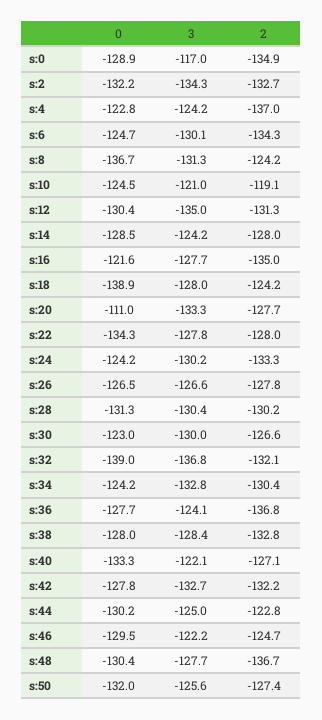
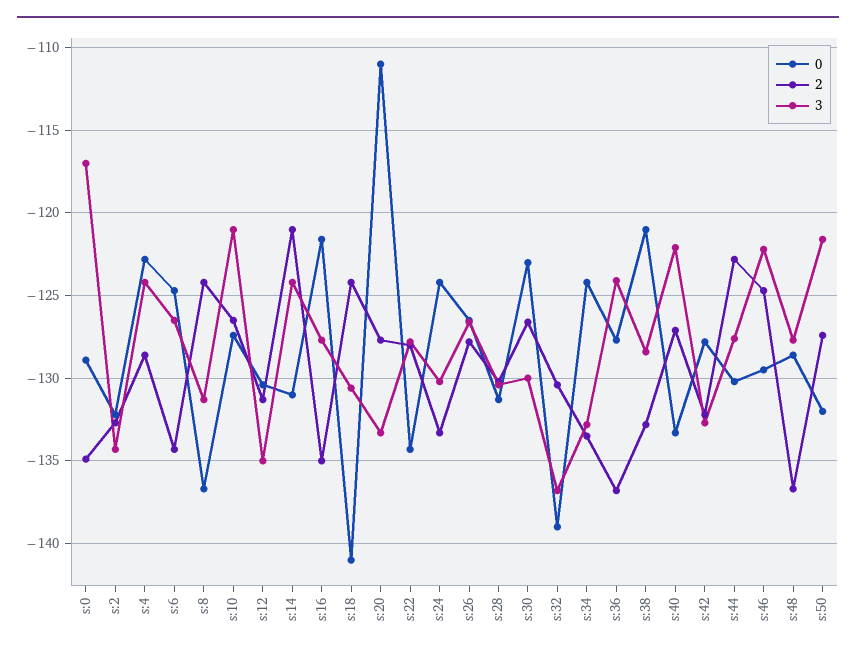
  {
    "0": {
      "s:0": -128.9,
      "s:2": -132.2,
      "s:4": -122.8,
      "s:6": -124.7,
      "s:8": -136.7,
-     "s:10": -124.5,
+     "s:10": -127.5,
      "s:12": -130.4,
-     "s:14": -128.5,
+     "s:14": -131,
      "s:16": -121.6,
-     "s:18": -138.9,
+     "s:18": -141,
      "s:20": -111,
      "s:22": -134.3,
      "s:24": -124.2,
      "s:26": -126.5,
      "s:28": -131.3,
      "s:30": -123,
      "s:32": -139,
      "s:34": -124.2,
      "s:36": -127.7,
-     "s:38": -128,
+     "s:38": -121,
      "s:40": -133.3,
      "s:42": -127.8,
      "s:44": -130.2,
      "s:46": -129.5,
-     "s:48": -130.4,
+     "s:48": -128.5,
      "s:50": -132
    },
    "3": {
      "s:0": -117,
      "s:2": -134.3,
      "s:4": -124.2,
-     "s:6": -130.1,
+     "s:6": -126.5,
      "s:8": -131.3,
      "s:10": -121,
      "s:12": -135,
      "s:14": -124.2,
      "s:16": -127.7,
-     "s:18": -128,
+     "s:18": -130.5,
      "s:20": -133.3,
      "s:22": -127.8,
      "s:24": -130.2,
      "s:26": -126.6,
      "s:28": -130.4,
      "s:30": -130,
      "s:32": -136.8,
      "s:34": -132.8,
      "s:36": -124.1,
      "s:38": -128.4,
      "s:40": -122.1,
      "s:42": -132.7,
-     "s:44": -125,
+     "s:44": -127.5,
      "s:46": -122.2,
      "s:48": -127.7,
-     "s:50": -125.6
+     "s:50": -121.5
    },
    "2": {
      "s:0": -134.9,
      "s:2": -132.7,
-     "s:4": -137,
+     "s:4": -128.5,
      "s:6": -134.3,
      "s:8": -124.2,
-     "s:10": -119.1,
+     "s:10": -126.5,
      "s:12": -131.3,
-     "s:14": -128,
+     "s:14": -121,
      "s:16": -135,
      "s:18": -124.2,
      "s:20": -127.7,
      "s:22": -128,
      "s:24": -133.3,
      "s:26": -127.8,
      "s:28": -130.2,
      "s:30": -126.6,
-     "s:32": -132.1,
+     "s:32": -130.5,
-     "s:34": -130.4,
+     "s:34": -133.5,
      "s:36": -136.8,
      "s:38": -132.8,
      "s:40": -127.1,
      "s:42": -132.2,
      "s:44": -122.8,
      "s:46": -124.7,
      "s:48": -136.7,
      "s:50": -127.4
    }
  }

